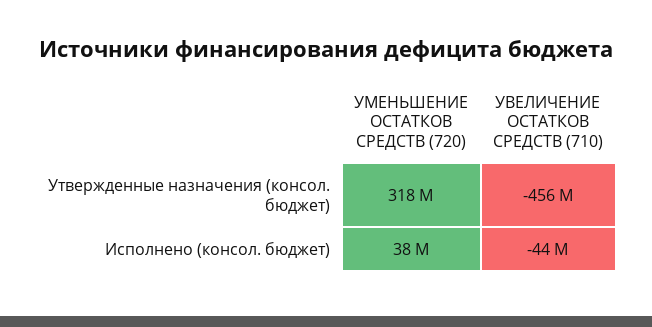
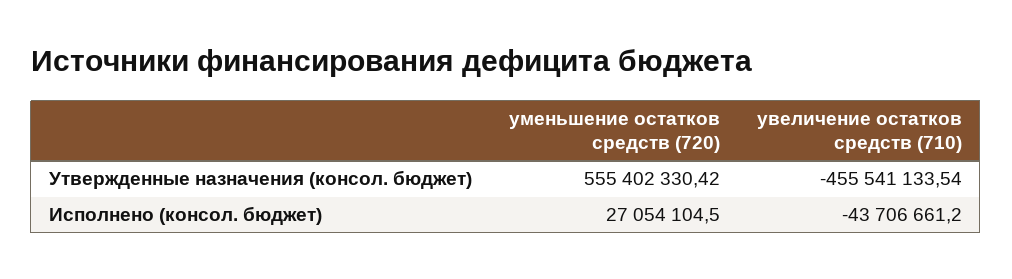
  {
    "УМЕНЬШЕНИЕ ОСТАТКОВ СРЕДСТВ (720)": {
-     "Утвержденные назначения (консол. бюджет)": 318000000,
+     "Утвержденные назначения (консол. бюджет)": 555402330.42,
-     "Исполнено (консол. бюджет)": 38000000
+     "Исполнено (консол. бюджет)": 27054104.5
    },
    "УВЕЛИЧЕНИЕ ОСТАТКОВ СРЕДСТВ (710)": {
      "Утвержденные назначения (консол. бюджет)": -455541133.54,
      "Исполнено (консол. бюджет)": -43706661.2
    }
  }

